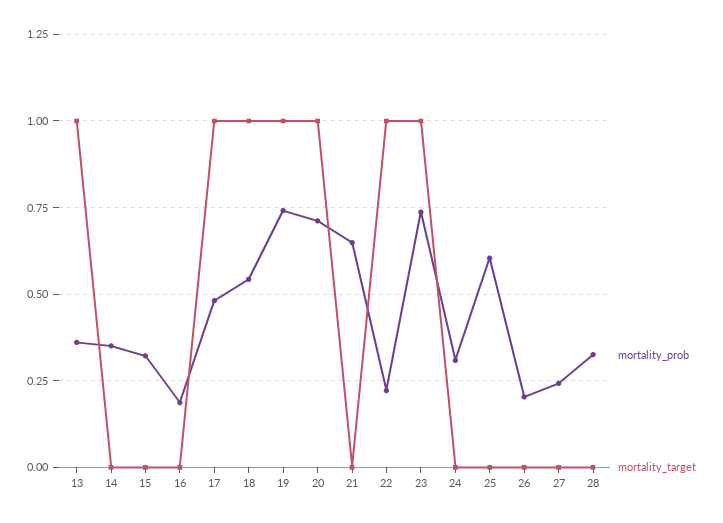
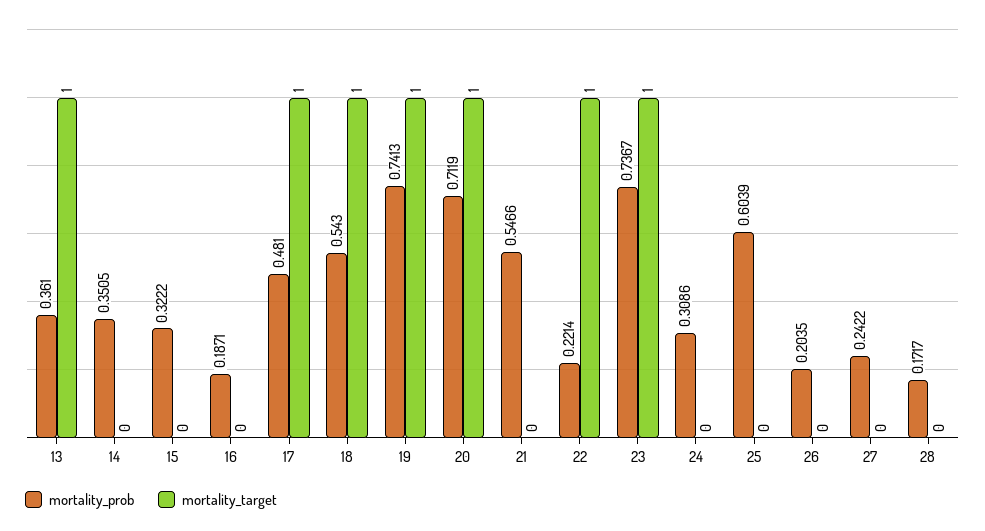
  {
    "mortality_prob": {
      "13": 0.361,
      "14": 0.3505,
      "15": 0.3222,
      "16": 0.1871,
      "17": 0.481,
      "18": 0.543,
      "19": 0.7413,
      "20": 0.7119,
-     "21": 0.65,
+     "21": 0.5466,
      "22": 0.2214,
      "23": 0.7367,
      "24": 0.3086,
      "25": 0.6039,
      "26": 0.2035,
      "27": 0.2422,
-     "28": 0.325
+     "28": 0.1717
    },
    "mortality_target": {
      "13": 1,
      "14": 0,
      "15": 0,
      "16": 0,
      "17": 1,
      "18": 1,
      "19": 1,
      "20": 1,
      "21": 0,
      "22": 1,
      "23": 1,
      "24": 0,
      "25": 0,
      "26": 0,
      "27": 0,
      "28": 0
    }
  }

